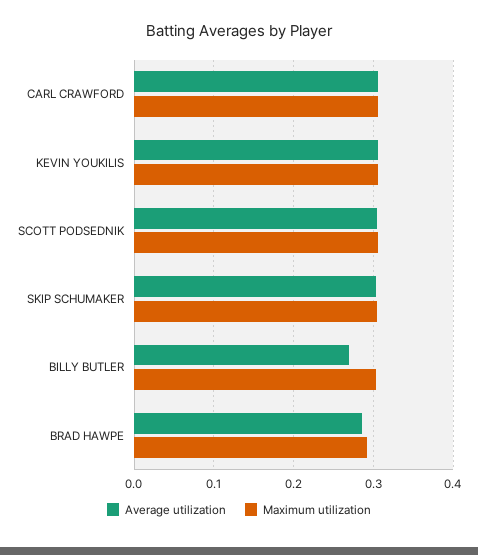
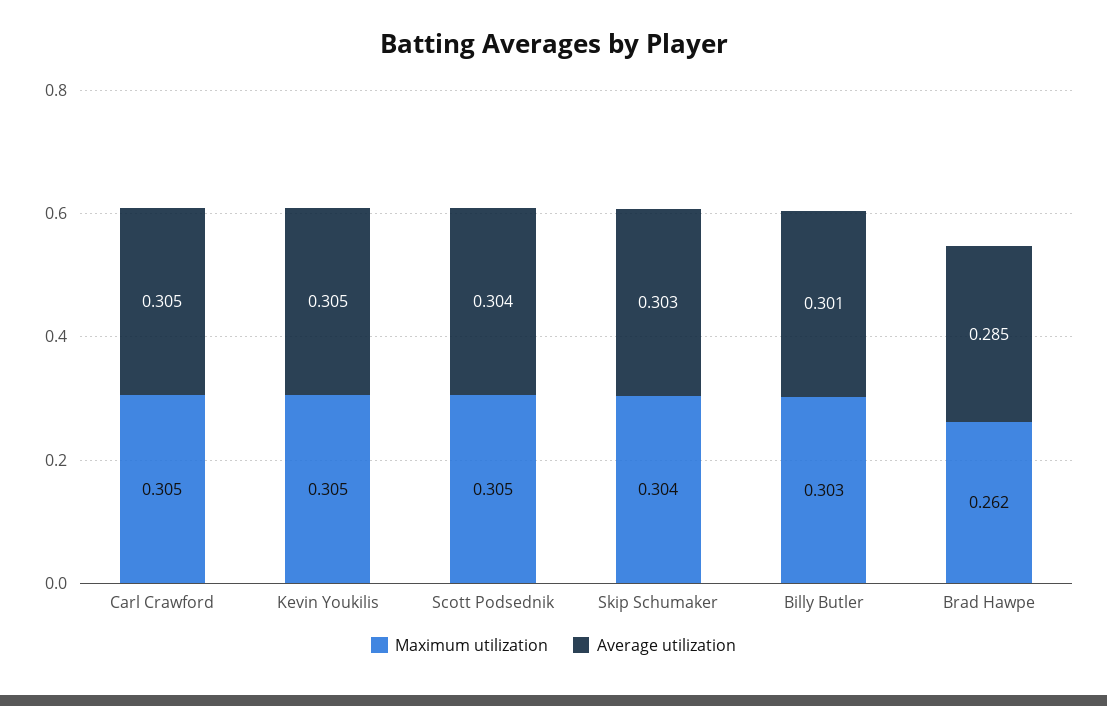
  {
    "Average utilization": {
      "CARL CRAWFORD": 0.305,
      "KEVIN YOUKILIS": 0.305,
      "SCOTT PODSEDNIK": 0.304,
      "SKIP SCHUMAKER": 0.303,
-     "BILLY BUTLER": 0.27,
+     "BILLY BUTLER": 0.301,
      "BRAD HAWPE": 0.285
    },
    "Maximum utilization": {
      "CARL CRAWFORD": 0.305,
      "KEVIN YOUKILIS": 0.305,
      "SCOTT PODSEDNIK": 0.305,
      "SKIP SCHUMAKER": 0.304,
      "BILLY BUTLER": 0.303,
-     "BRAD HAWPE": 0.29
+     "BRAD HAWPE": 0.262
    }
  }

